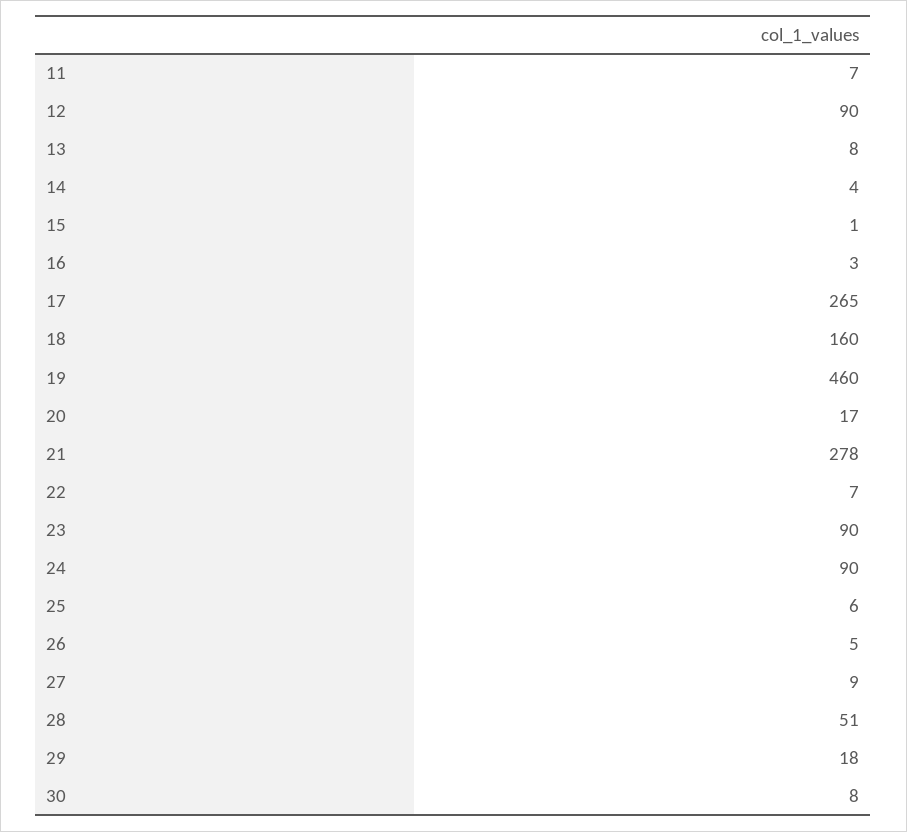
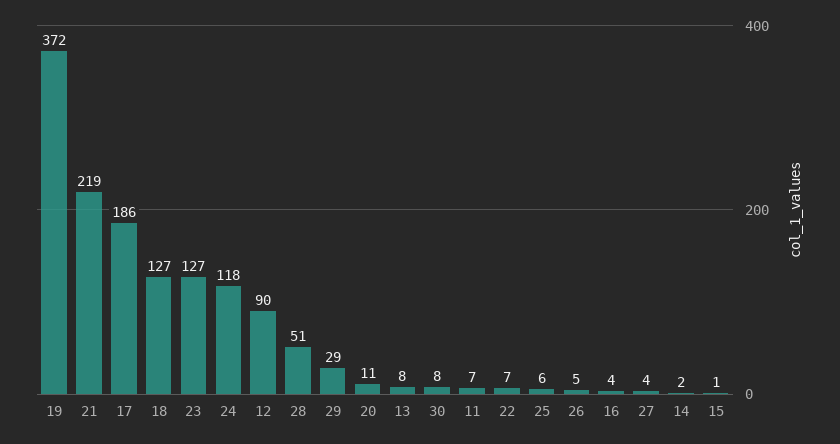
  {
    "11": 7,
    "12": 90,
    "13": 8,
-   "14": 4,
+   "14": 2,
    "15": 1,
-   "16": 3,
+   "16": 4,
-   "17": 265,
+   "17": 186,
-   "18": 160,
+   "18": 127,
-   "19": 460,
+   "19": 372,
-   "20": 17,
+   "20": 11,
-   "21": 278,
+   "21": 219,
    "22": 7,
-   "23": 90,
+   "23": 127,
-   "24": 90,
+   "24": 118,
    "25": 6,
    "26": 5,
-   "27": 9,
+   "27": 4,
    "28": 51,
-   "29": 18,
+   "29": 29,
    "30": 8
  }

